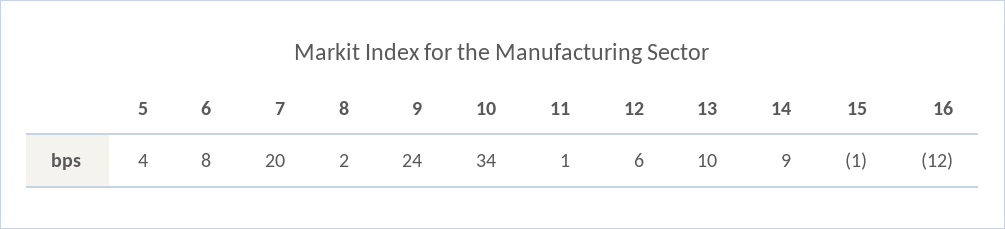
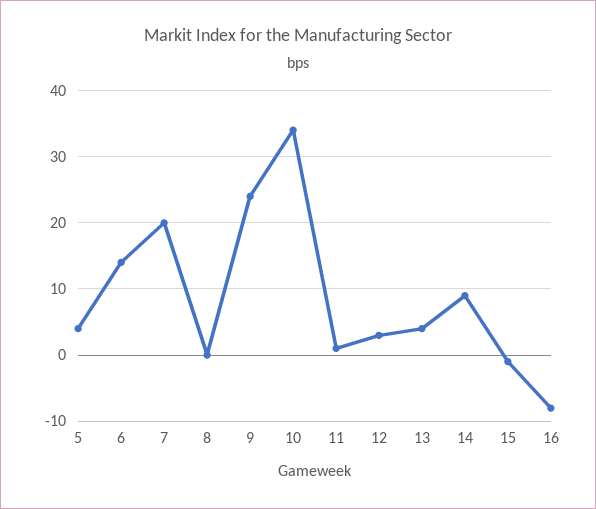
  {
    "5": 4,
-   "6": 8,
+   "6": 14,
    "7": 20,
-   "8": 2,
+   "8": 0,
    "9": 24,
    "10": 34,
    "11": 1,
-   "12": 6,
+   "12": 3,
-   "13": 10,
+   "13": 4,
    "14": 9,
    "15": -1,
-   "16": -12
+   "16": -8
  }

